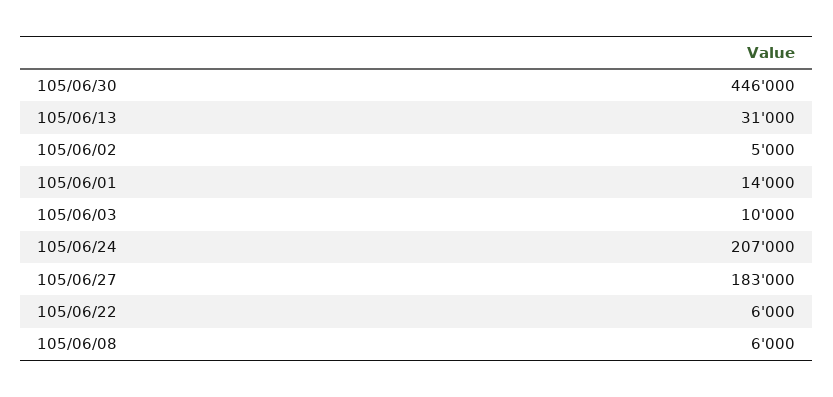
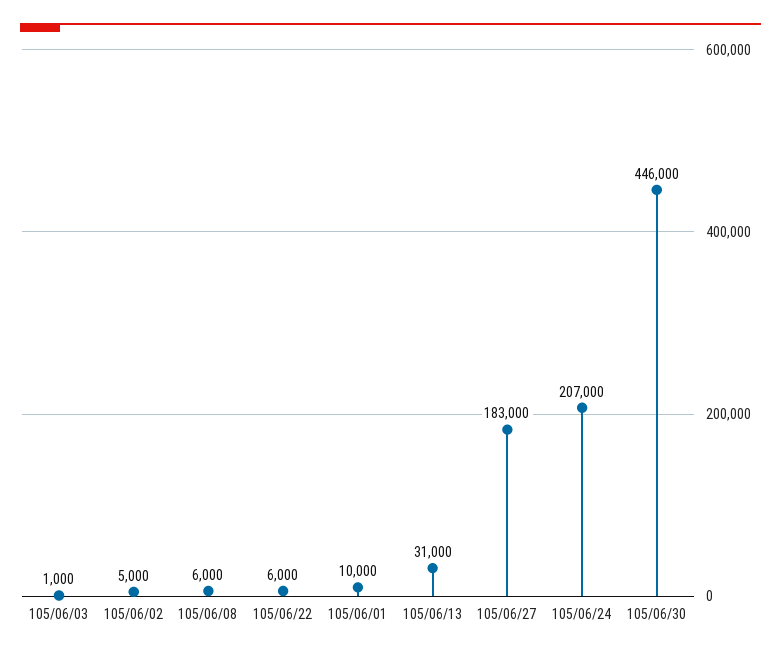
  {
    "105/06/30": 446000,
    "105/06/13": 31000,
    "105/06/02": 5000,
-   "105/06/01": 14000,
+   "105/06/01": 10000,
-   "105/06/03": 10000,
+   "105/06/03": 1000,
    "105/06/24": 207000,
    "105/06/27": 183000,
    "105/06/22": 6000,
    "105/06/08": 6000
  }

